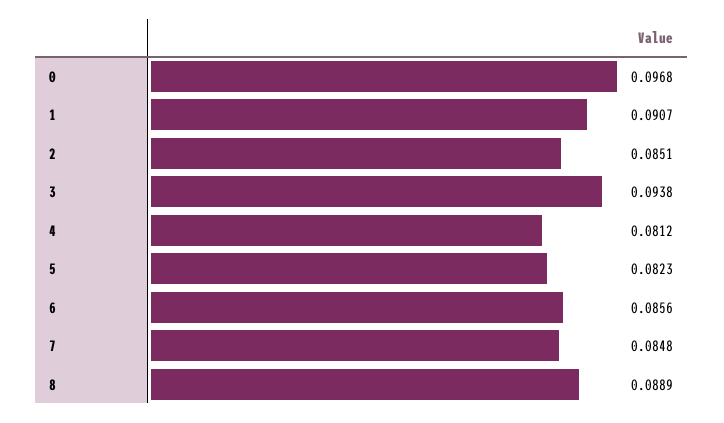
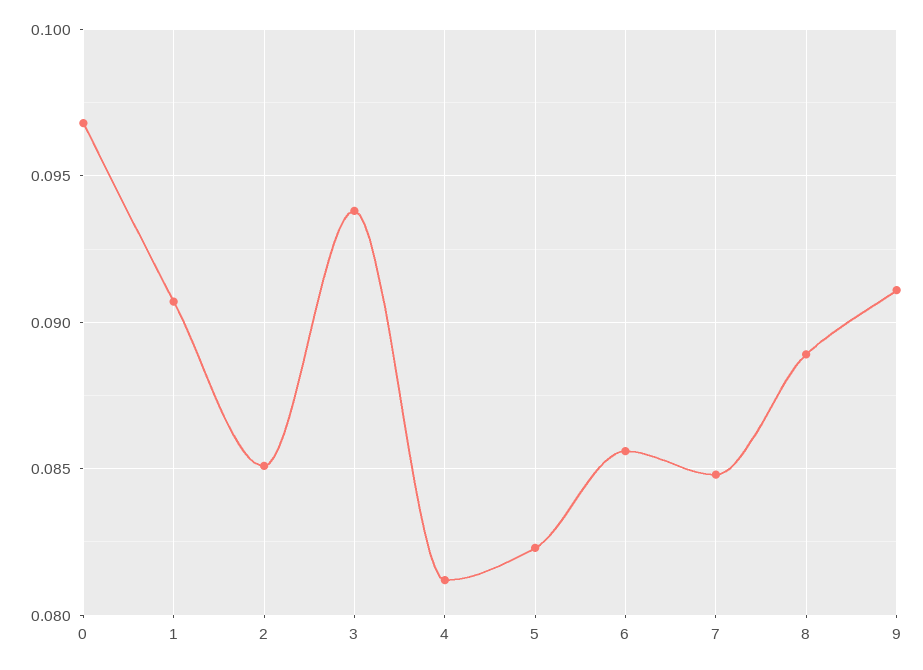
  {
    "0": 0.0968,
    "1": 0.0907,
    "2": 0.0851,
    "3": 0.0938,
    "4": 0.0812,
    "5": 0.0823,
    "6": 0.0856,
    "7": 0.0848,
-   "8": 0.0889
+   "8": 0.0889,
+   "9": 0.091
  }

